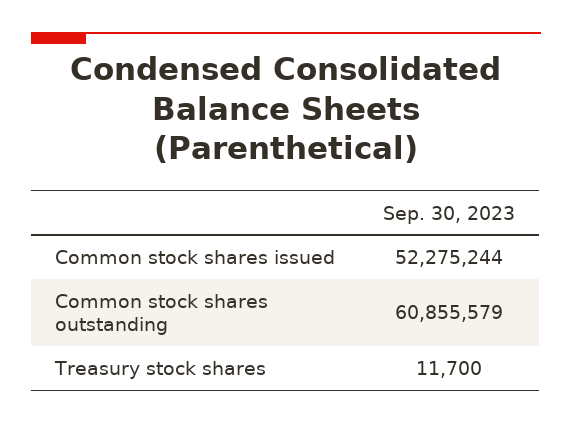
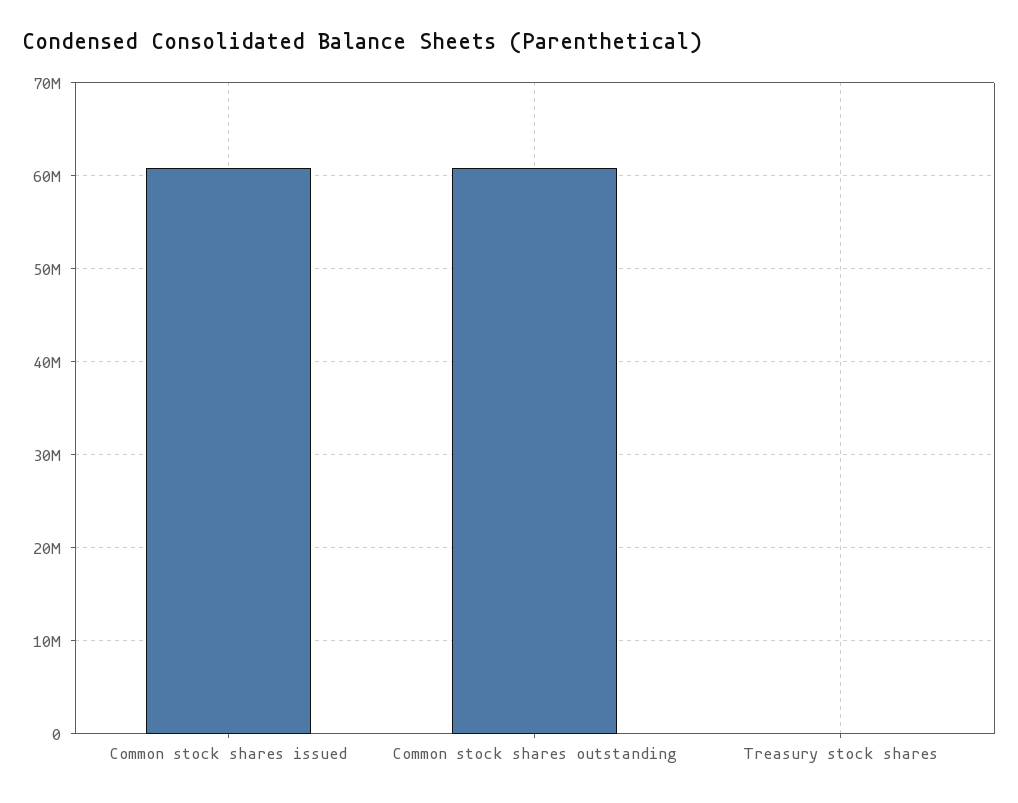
  {
-   "Common stock shares issued": 52275244,
+   "Common stock shares issued": 61000000,
    "Common stock shares outstanding": 60855579,
    "Treasury stock shares": 11700
  }

